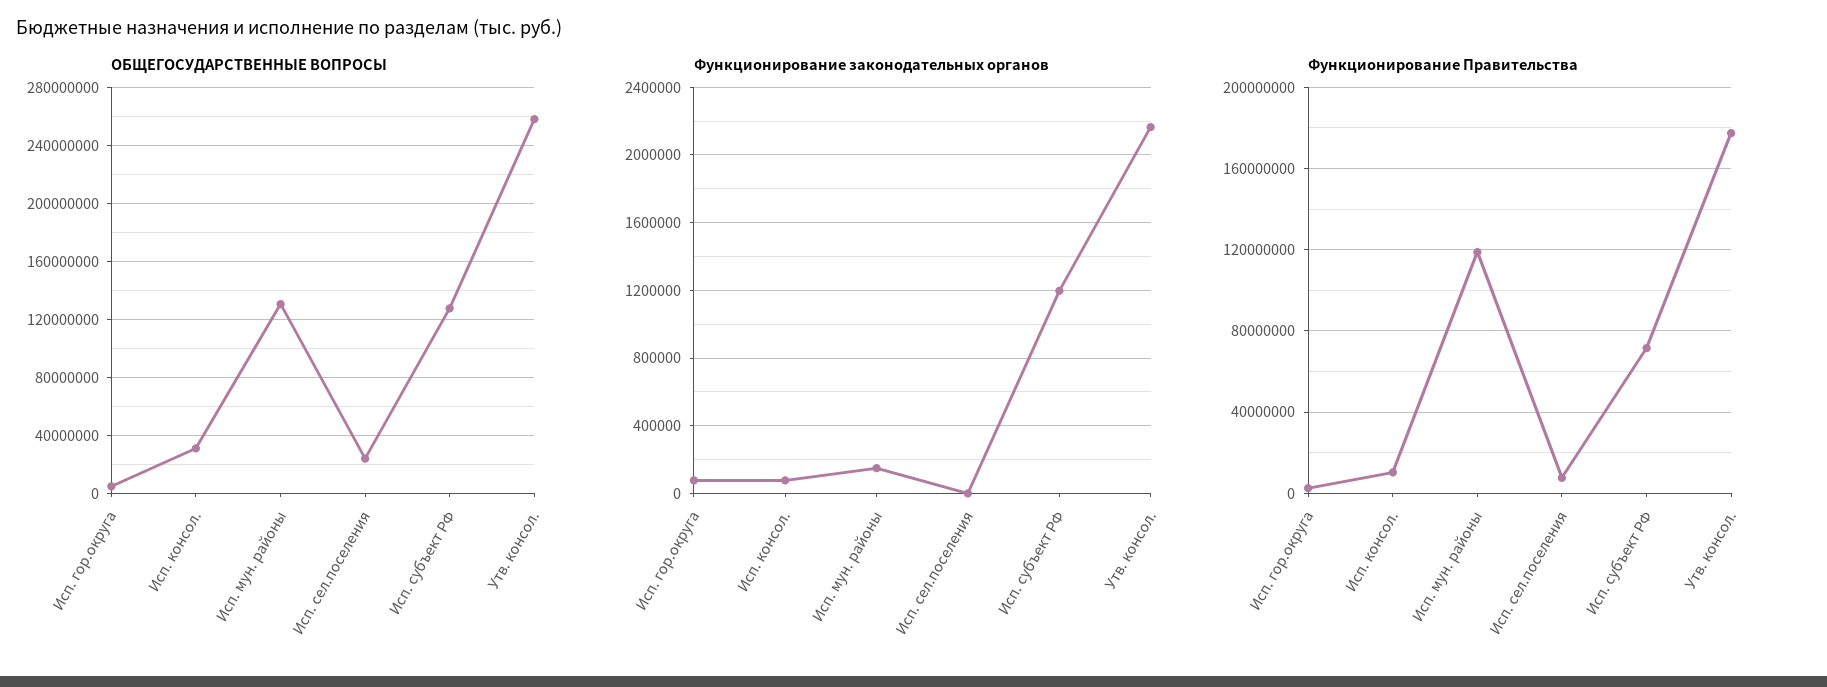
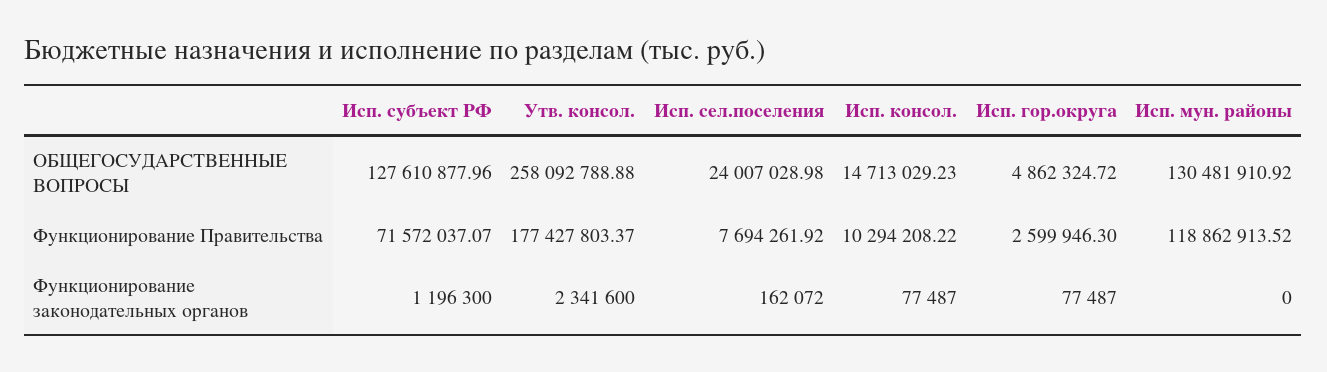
  {
    "ОБЩЕГОСУДАРСТВЕННЫЕ ВОПРОСЫ": {
      "Исп. гор.округа": 4862324.72,
-     "Исп. консол.": 30000000,
+     "Исп. консол.": 14713029.23,
      "Исп. мун. районы": 130481910.92,
      "Исп. сел.поселения": 24007028.98,
      "Исп. субъект РФ": 127610877.96,
      "Утв. консол.": 258092788.88
    },
    "Функционирование законодательных органов": {
      "Исп. гор.округа": 77487,
      "Исп. консол.": 77487,
-     "Исп. мун. районы": 150000,
+     "Исп. мун. районы": 0,
-     "Исп. сел.поселения": 0,
+     "Исп. сел.поселения": 162072,
      "Исп. субъект РФ": 1196300,
-     "Утв. консол.": 2150000
+     "Утв. консол.": 2341600
    },
    "Функционирование Правительства": {
      "Исп. гор.округа": 2599946.3,
      "Исп. консол.": 10294208.22,
      "Исп. мун. районы": 118862913.52,
      "Исп. сел.поселения": 7694261.92,
      "Исп. субъект РФ": 71572037.07,
      "Утв. консол.": 177427803.37
    }
  }

